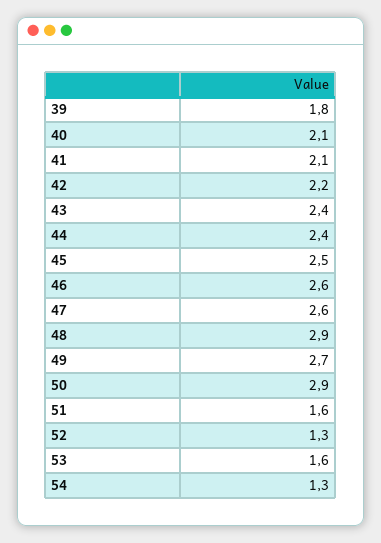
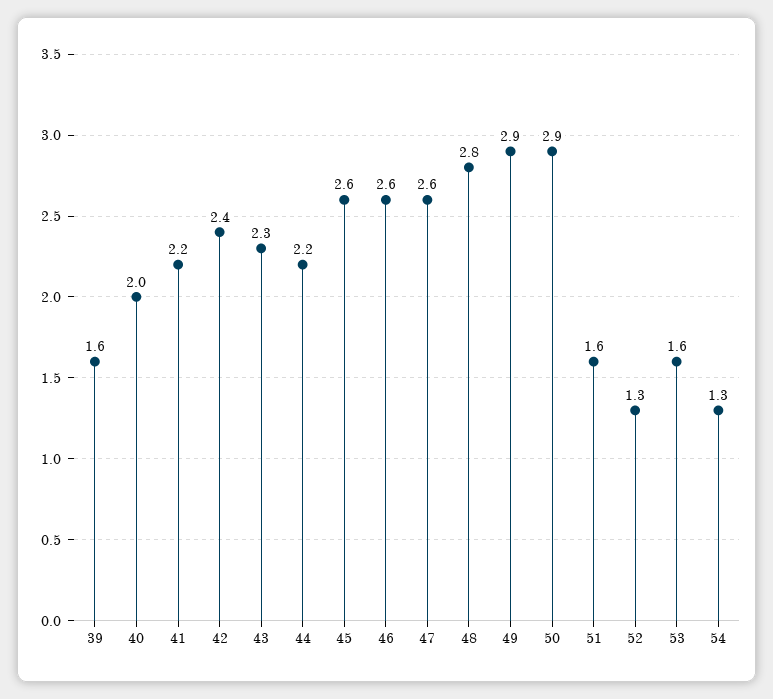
  {
-   "39": 1.8,
+   "39": 1.6,
-   "40": 2.1,
+   "40": 2,
-   "41": 2.1,
+   "41": 2.2,
-   "42": 2.2,
+   "42": 2.4,
-   "43": 2.4,
+   "43": 2.3,
-   "44": 2.4,
+   "44": 2.2,
-   "45": 2.5,
+   "45": 2.6,
    "46": 2.6,
    "47": 2.6,
-   "48": 2.9,
+   "48": 2.8,
-   "49": 2.7,
+   "49": 2.9,
    "50": 2.9,
    "51": 1.6,
    "52": 1.3,
    "53": 1.6,
    "54": 1.3
  }

